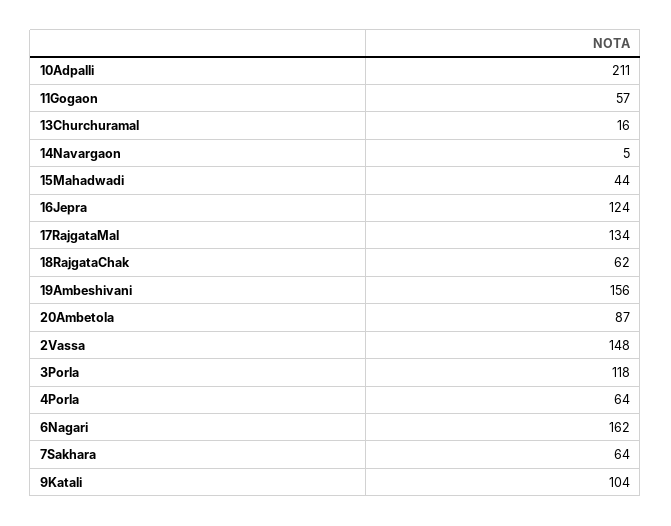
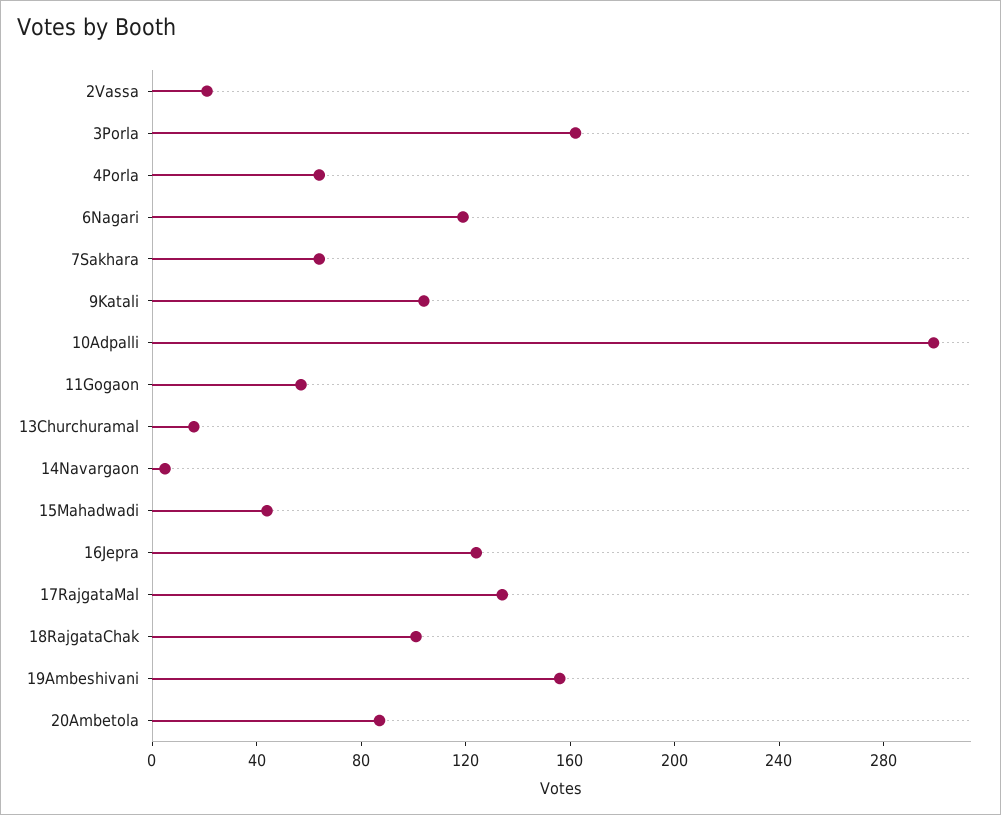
  {
-   "10Adpalli": 211,
+   "10Adpalli": 300,
    "11Gogaon": 57,
    "13Churchuramal": 16,
    "14Navargaon": 5,
    "15Mahadwadi": 44,
    "16Jepra": 124,
    "17RajgataMal": 134,
-   "18RajgataChak": 62,
+   "18RajgataChak": 100,
    "19Ambeshivani": 156,
    "20Ambetola": 87,
-   "2Vassa": 148,
+   "2Vassa": 20,
-   "3Porla": 118,
+   "3Porla": 160,
    "4Porla": 64,
-   "6Nagari": 162,
+   "6Nagari": 120,
    "7Sakhara": 64,
    "9Katali": 104
  }

